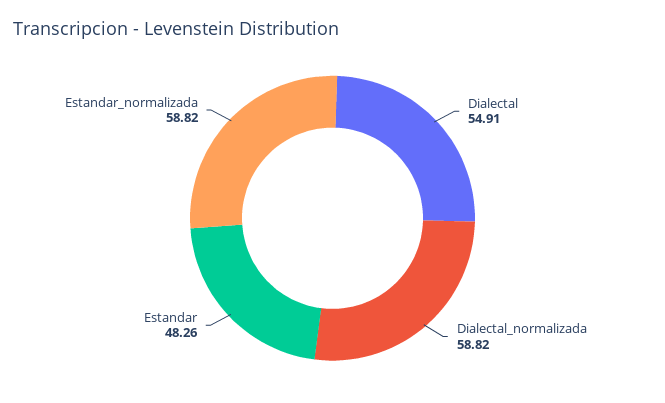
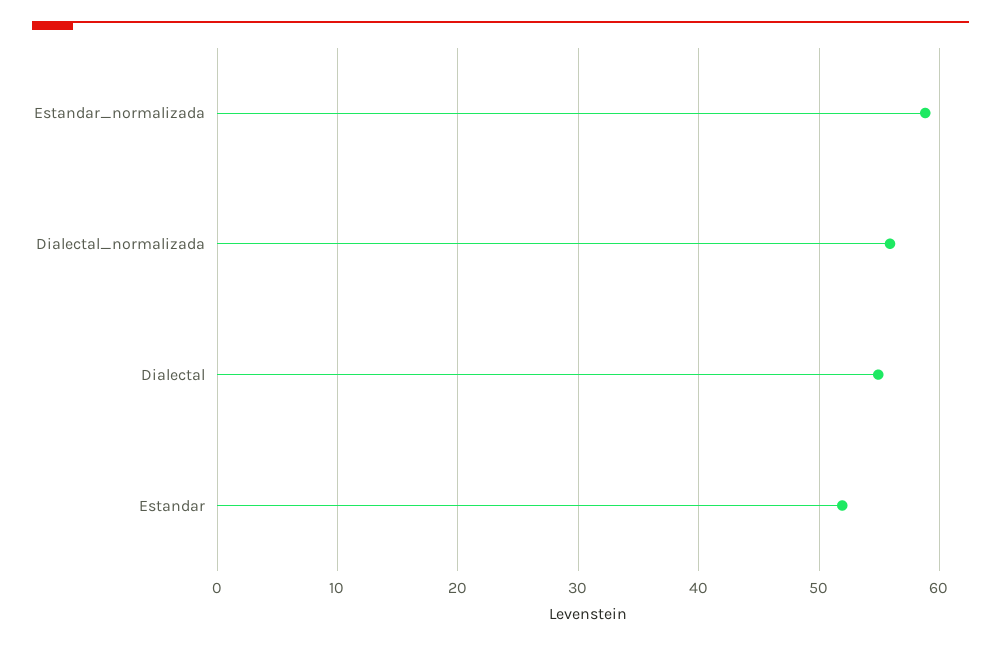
  {
    "Dialectal": 54.91,
-   "Dialectal_normalizada": 58.82,
+   "Dialectal_normalizada": 56,
-   "Estandar": 48.26,
+   "Estandar": 52,
    "Estandar_normalizada": 58.82
  }

